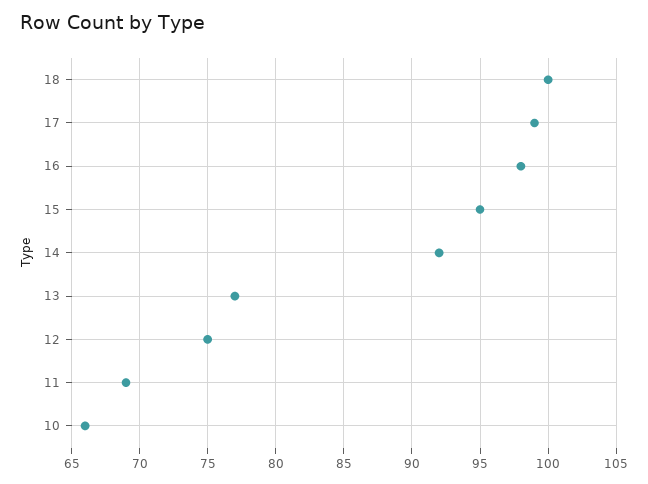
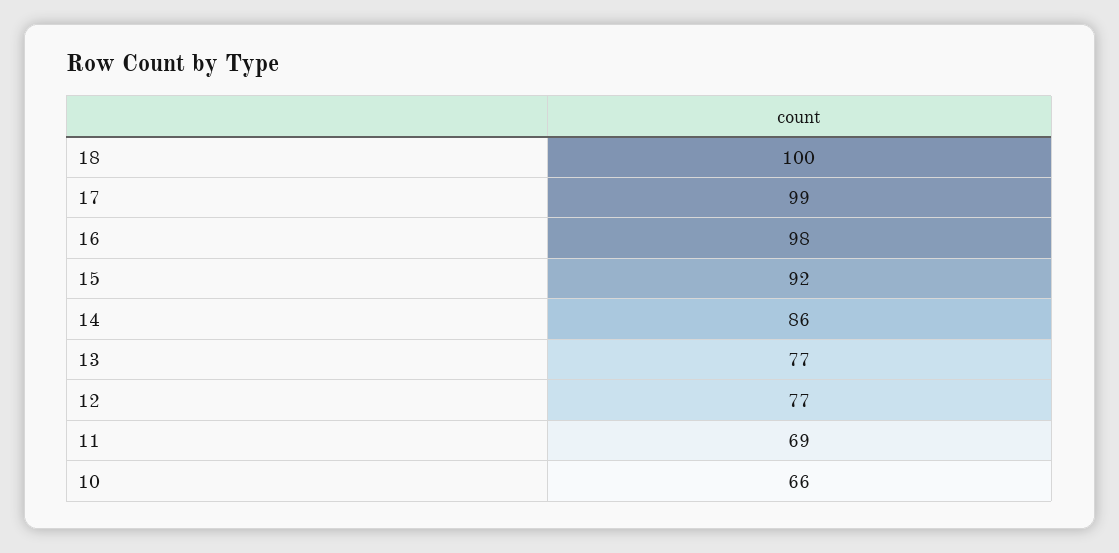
  {
    "18": 100,
    "17": 99,
    "16": 98,
-   "15": 95,
+   "15": 92,
-   "14": 92,
+   "14": 86,
    "13": 77,
-   "12": 75,
+   "12": 77,
    "11": 69,
    "10": 66
  }

